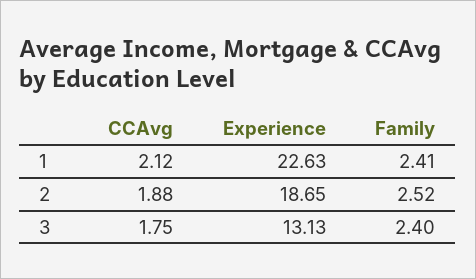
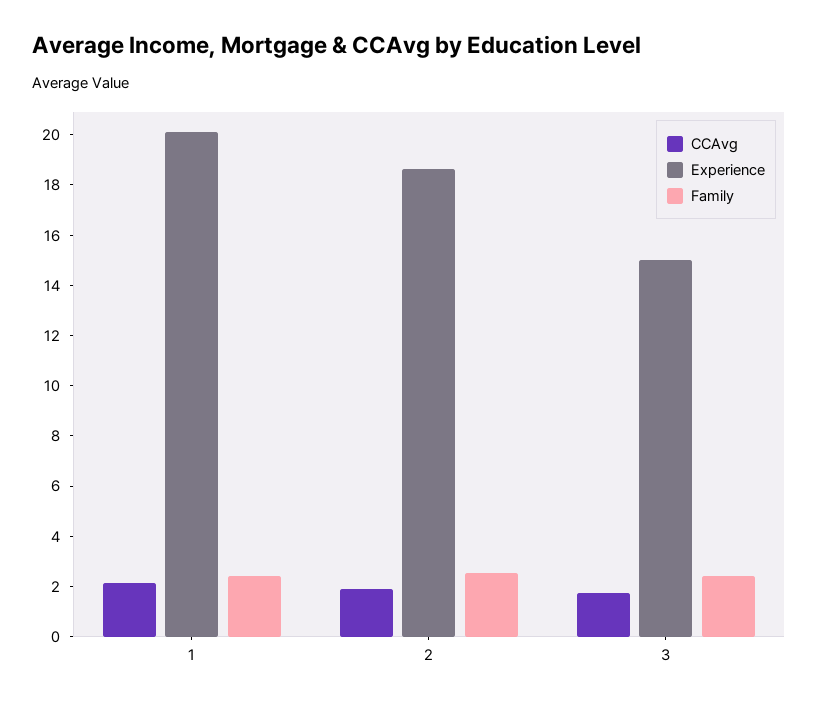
  {
    "CCAvg": {
      "1": 2.12,
      "2": 1.88,
      "3": 1.75
    },
    "Experience": {
-     "1": 22.63,
+     "1": 20,
      "2": 18.65,
-     "3": 13.13
+     "3": 15
    },
    "Family": {
      "1": 2.41,
      "2": 2.52,
      "3": 2.4
    }
  }

